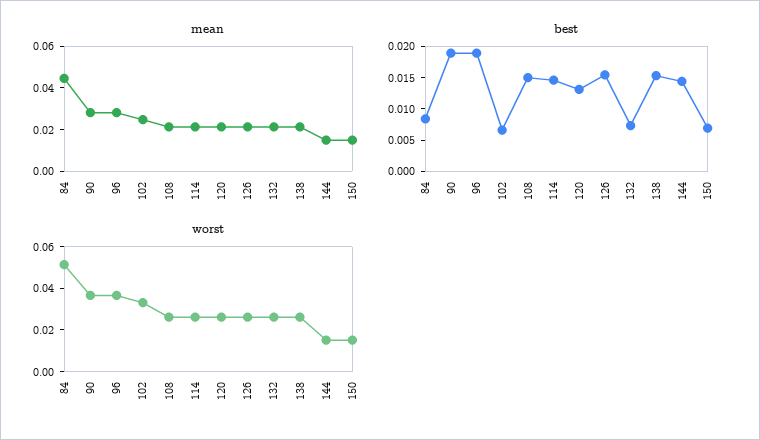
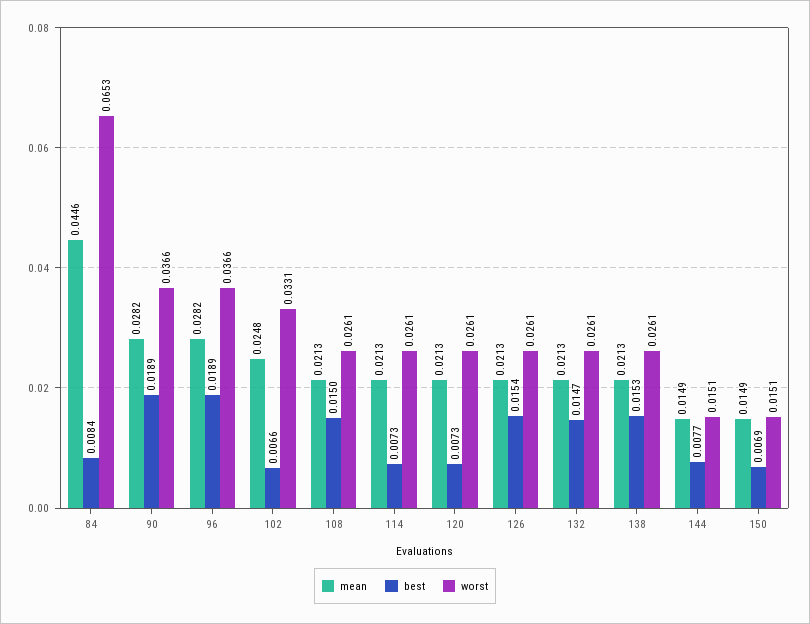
  {
    "mean": {
      "84": 0.0446,
      "90": 0.0282,
      "96": 0.0282,
      "102": 0.0248,
      "108": 0.0213,
      "114": 0.0213,
      "120": 0.0213,
      "126": 0.0213,
      "132": 0.0213,
      "138": 0.0213,
      "144": 0.0149,
      "150": 0.0149
    },
    "best": {
      "84": 0.0084,
      "90": 0.0189,
      "96": 0.0189,
      "102": 0.0066,
      "108": 0.015,
-     "114": 0.015,
+     "114": 0.0073,
-     "120": 0.0125,
+     "120": 0.0073,
      "126": 0.0154,
-     "132": 0.0075,
+     "132": 0.0147,
      "138": 0.0153,
-     "144": 0.015,
+     "144": 0.0077,
      "150": 0.0069
    },
    "worst": {
-     "84": 0.05,
+     "84": 0.0653,
      "90": 0.0366,
      "96": 0.0366,
      "102": 0.0331,
      "108": 0.0261,
      "114": 0.0261,
      "120": 0.0261,
      "126": 0.0261,
      "132": 0.0261,
      "138": 0.0261,
      "144": 0.0151,
      "150": 0.0151
    }
  }

